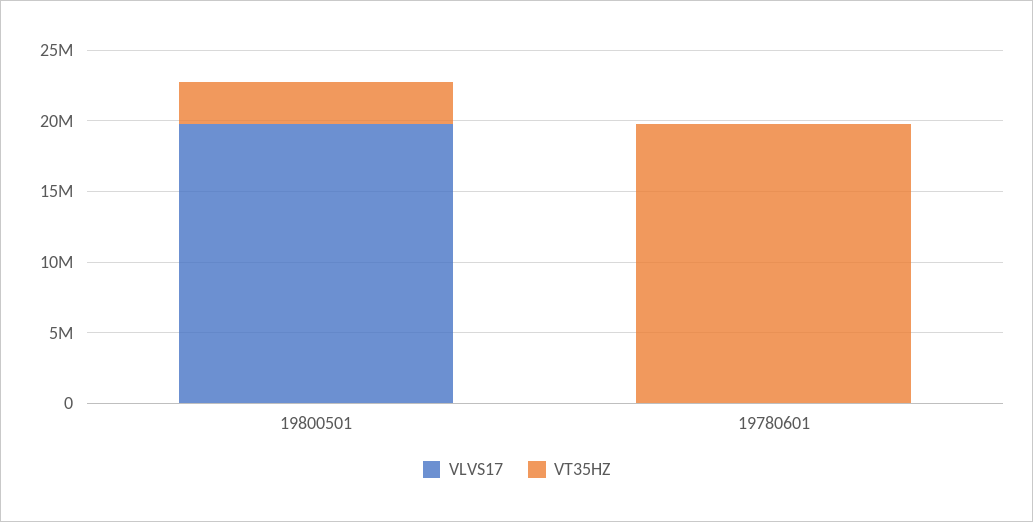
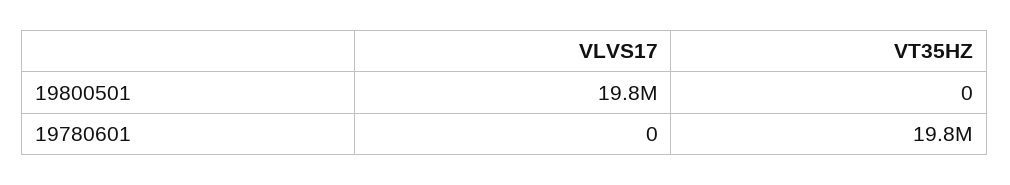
  {
    "VLVS17": {
      "19800501": 19800000,
      "19780601": 0
    },
    "VT35HZ": {
-     "19800501": 3000000,
+     "19800501": 0,
      "19780601": 19800000
    }
  }

